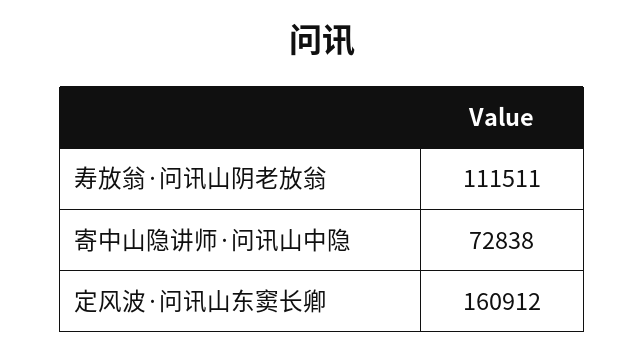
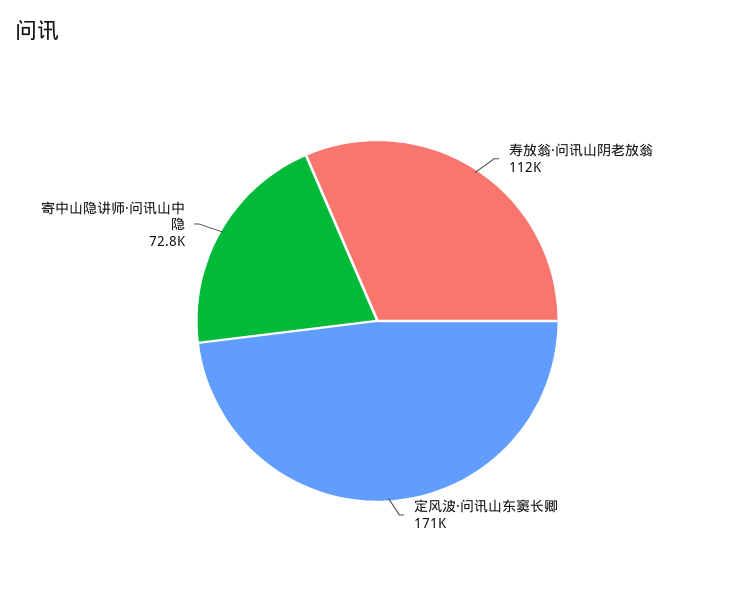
  {
    "寿放翁·问讯山阴老放翁": 111511,
    "寄中山隐讲师·问讯山中隐": 72838,
-   "定风波·问讯山东窦长卿": 160912
+   "定风波·问讯山东窦长卿": 171000
  }

